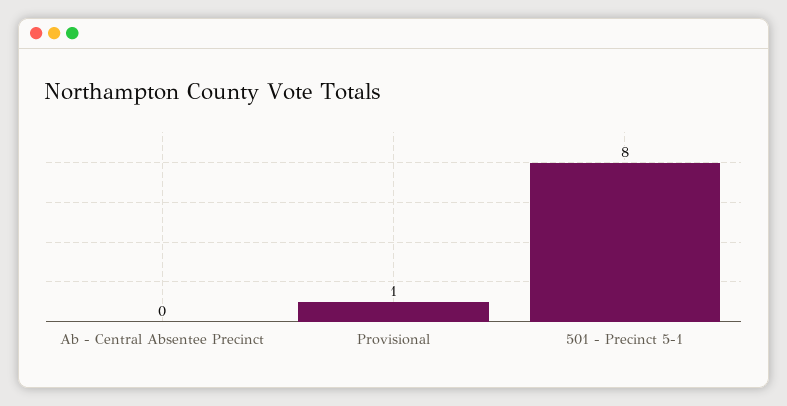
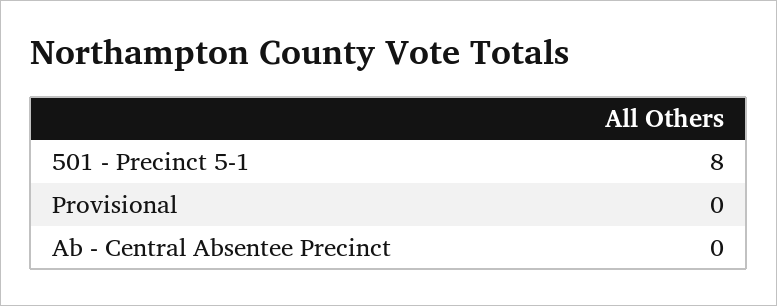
  {
    "Ab - Central Absentee Precinct": 0,
-   "Provisional": 1,
+   "Provisional": 0,
    "501 - Precinct 5-1": 8
  }

